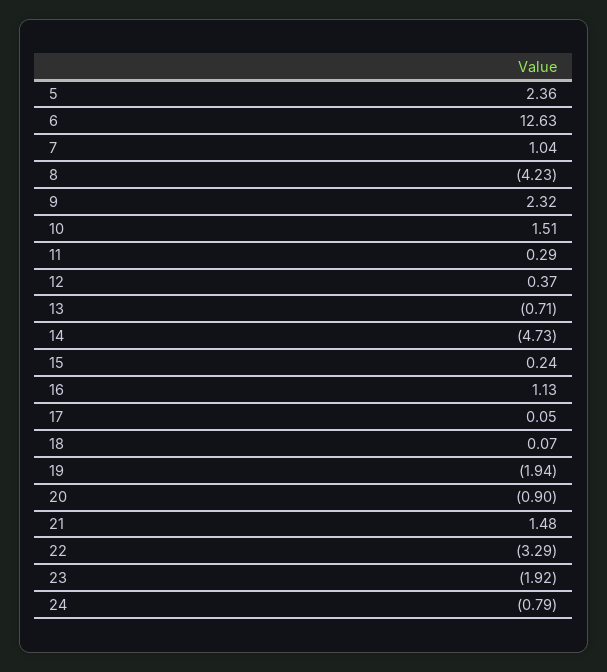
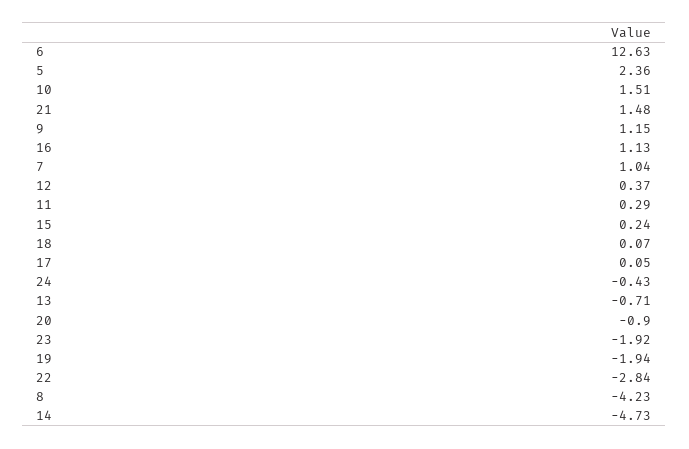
  {
    "5": 2.36,
    "6": 12.63,
    "7": 1.04,
    "8": -4.23,
-   "9": 2.32,
+   "9": 1.15,
    "10": 1.51,
    "11": 0.29,
    "12": 0.37,
    "13": -0.71,
    "14": -4.73,
    "15": 0.24,
    "16": 1.13,
    "17": 0.05,
    "18": 0.07,
    "19": -1.94,
    "20": -0.9,
    "21": 1.48,
-   "22": -3.29,
+   "22": -2.84,
    "23": -1.92,
-   "24": -0.79
+   "24": -0.43
  }

